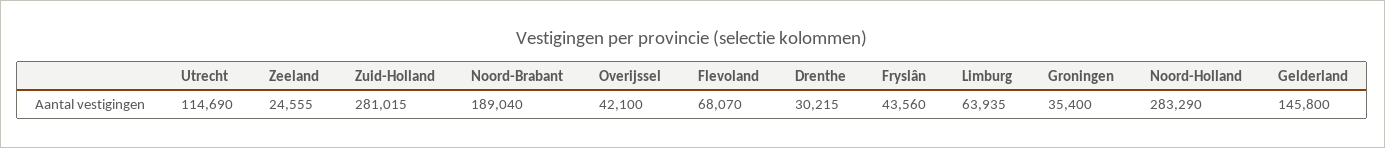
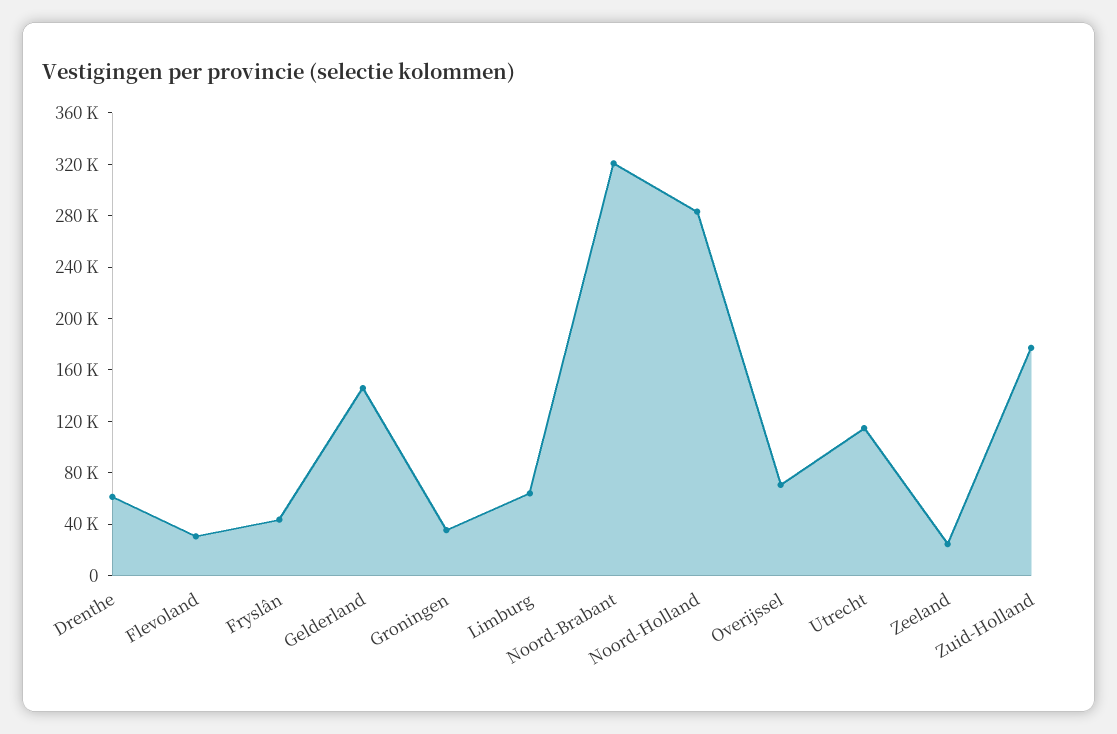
  {
    "Utrecht": 114690,
    "Zeeland": 24555,
-   "Zuid-Holland": 281015,
+   "Zuid-Holland": 180000,
-   "Noord-Brabant": 189040,
+   "Noord-Brabant": 320000,
-   "Overijssel": 42100,
+   "Overijssel": 70000,
-   "Flevoland": 68070,
+   "Flevoland": 30000,
-   "Drenthe": 30215,
+   "Drenthe": 60000,
    "Fryslân": 43560,
    "Limburg": 63935,
    "Groningen": 35400,
    "Noord-Holland": 283290,
    "Gelderland": 145800
  }

